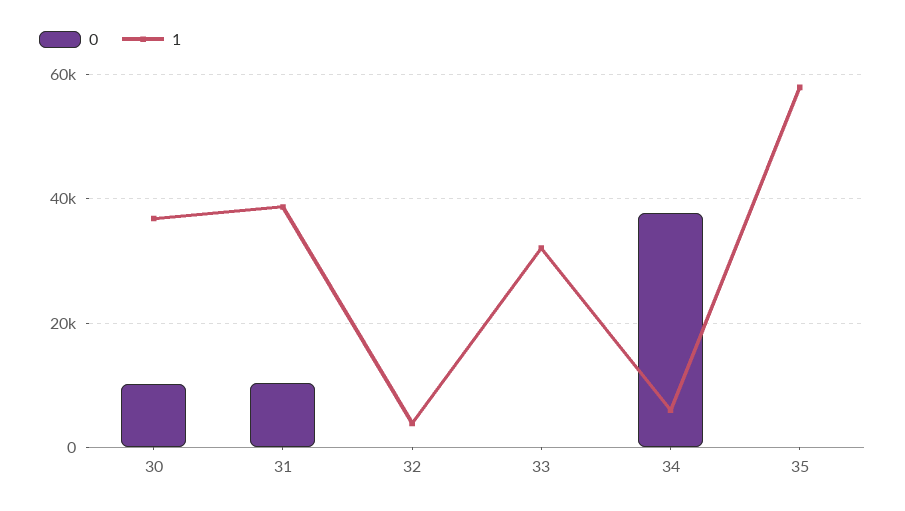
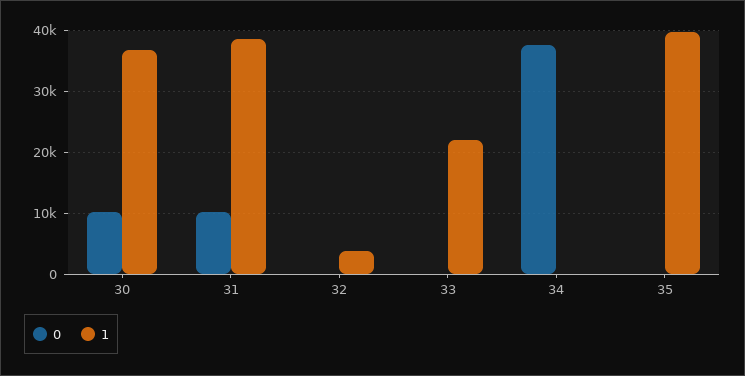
  {
    "0": {
      "30": 10000,
      "31": 10000,
      "32": 0,
      "33": 0,
      "34": 38000,
      "35": 0
    },
    "1": {
      "30": 37000,
      "31": 39000,
      "32": 4000,
-     "33": 32000,
+     "33": 22000,
-     "34": 6000,
+     "34": 0,
-     "35": 58000
+     "35": 40000
    }
  }

